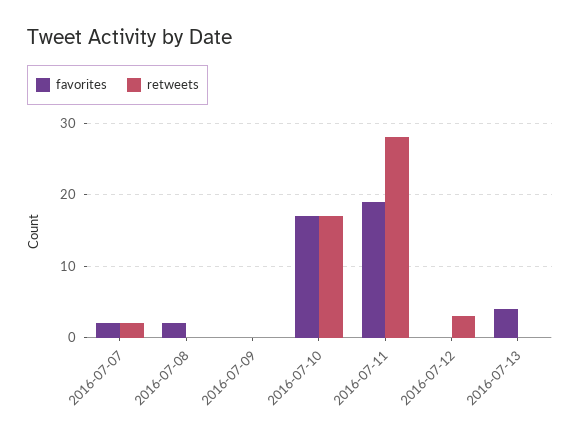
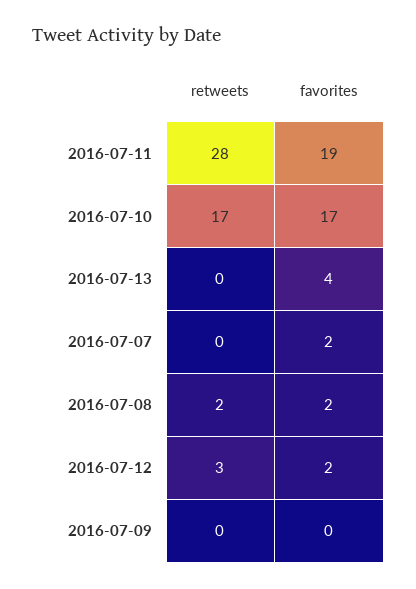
  {
    "favorites": {
      "2016-07-07": 2,
      "2016-07-08": 2,
      "2016-07-09": 0,
      "2016-07-10": 17,
      "2016-07-11": 19,
-     "2016-07-12": 0,
+     "2016-07-12": 2,
      "2016-07-13": 4
    },
    "retweets": {
-     "2016-07-07": 2,
+     "2016-07-07": 0,
-     "2016-07-08": 0,
+     "2016-07-08": 2,
      "2016-07-09": 0,
      "2016-07-10": 17,
      "2016-07-11": 28,
      "2016-07-12": 3,
      "2016-07-13": 0
    }
  }

